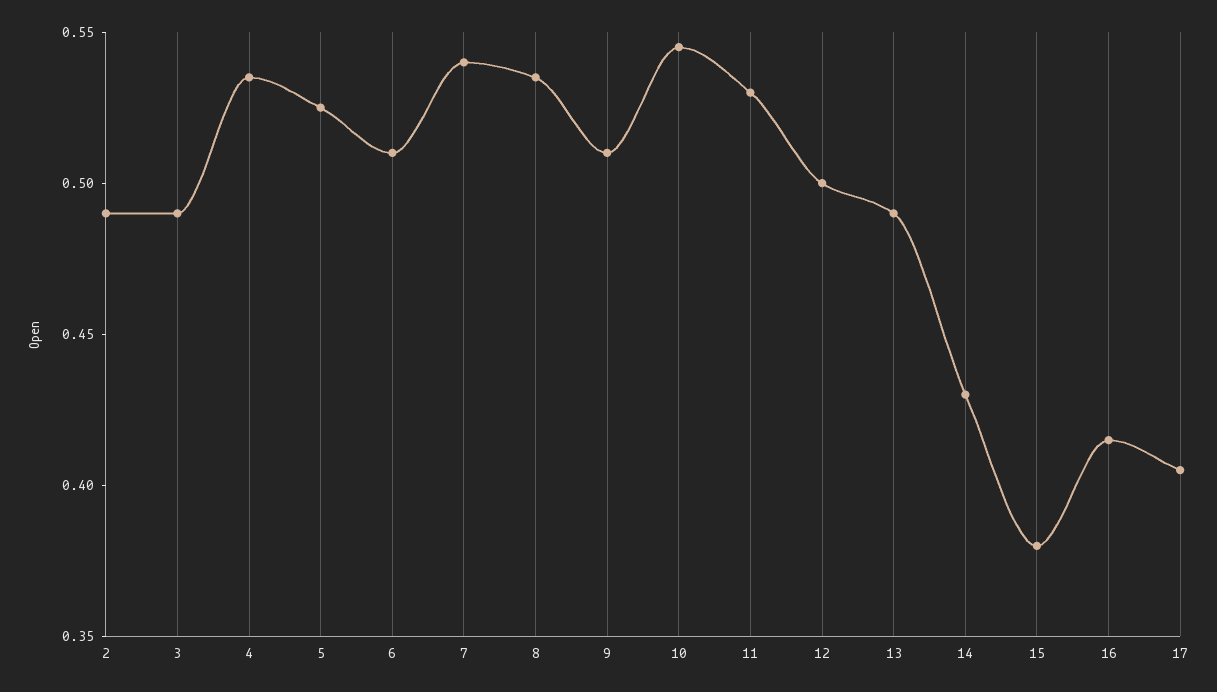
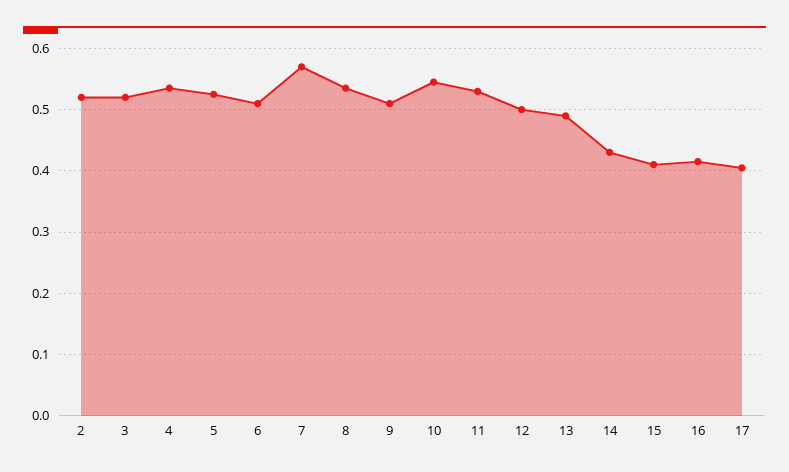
  {
-   "2": 0.49,
+   "2": 0.52,
-   "3": 0.49,
+   "3": 0.52,
    "4": 0.54,
    "5": 0.53,
    "6": 0.51,
-   "7": 0.54,
+   "7": 0.57,
    "8": 0.54,
    "9": 0.51,
    "10": 0.55,
    "11": 0.53,
    "12": 0.5,
    "13": 0.49,
    "14": 0.43,
-   "15": 0.38,
+   "15": 0.41,
    "16": 0.42,
    "17": 0.41
  }

